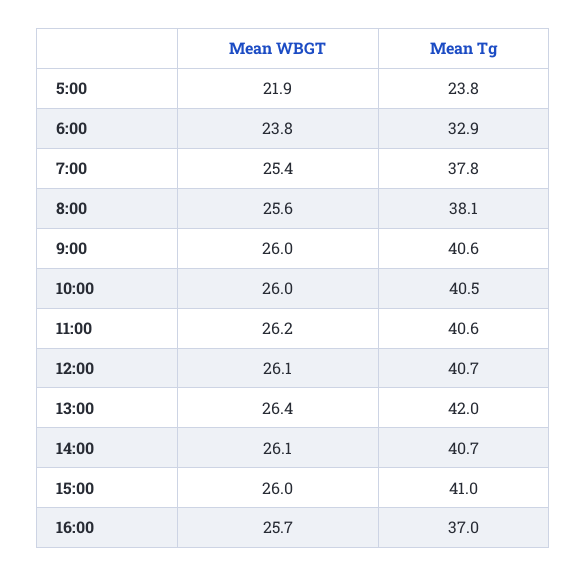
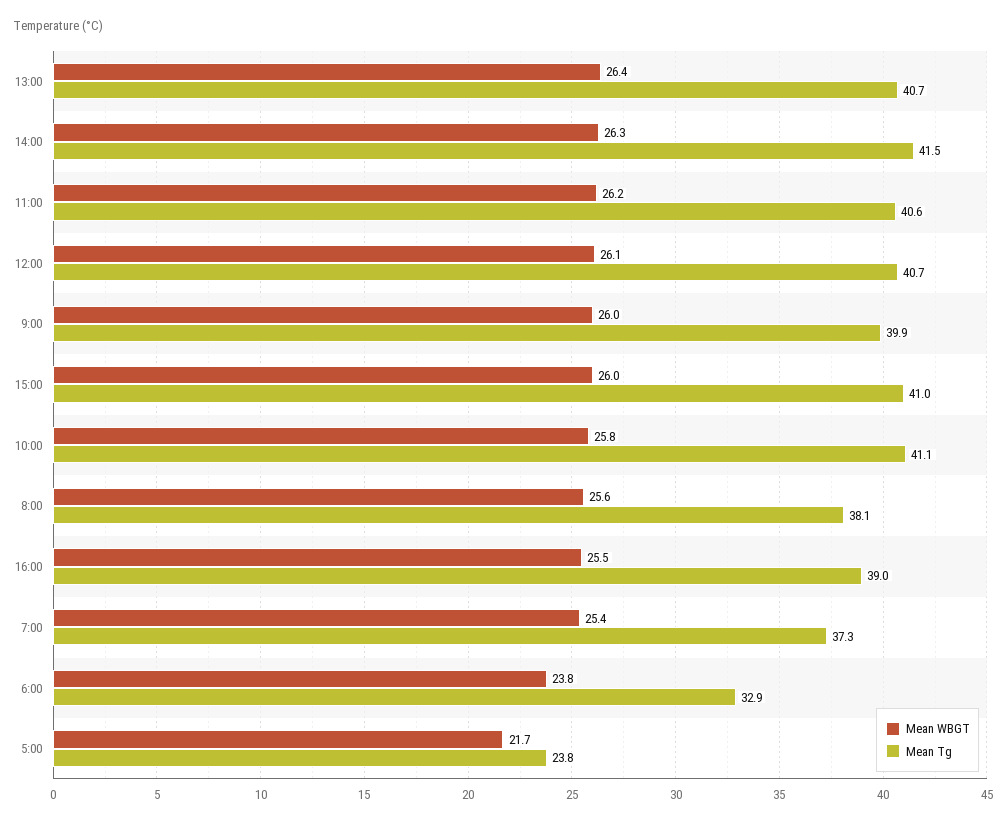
  {
    "Mean WBGT": {
-     "5:00": 21.9,
+     "5:00": 21.7,
      "6:00": 23.8,
      "7:00": 25.4,
      "8:00": 25.6,
      "9:00": 26,
-     "10:00": 26,
+     "10:00": 25.8,
      "11:00": 26.2,
      "12:00": 26.1,
      "13:00": 26.4,
-     "14:00": 26.1,
+     "14:00": 26.3,
      "15:00": 26,
-     "16:00": 25.7
+     "16:00": 25.5
    },
    "Mean Tg": {
      "5:00": 23.8,
      "6:00": 32.9,
-     "7:00": 37.8,
+     "7:00": 37.3,
      "8:00": 38.1,
-     "9:00": 40.6,
+     "9:00": 39.9,
-     "10:00": 40.5,
+     "10:00": 41.1,
      "11:00": 40.6,
      "12:00": 40.7,
-     "13:00": 42,
+     "13:00": 40.7,
-     "14:00": 40.7,
+     "14:00": 41.5,
      "15:00": 41,
-     "16:00": 37
+     "16:00": 39
    }
  }

